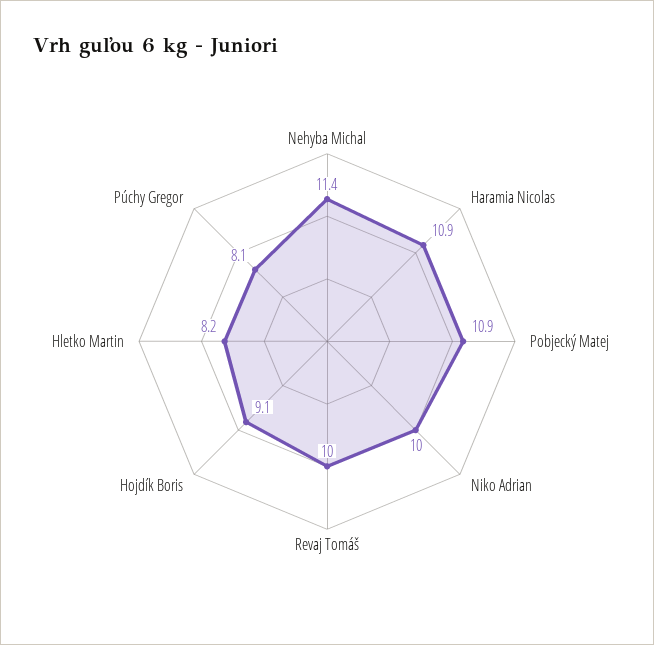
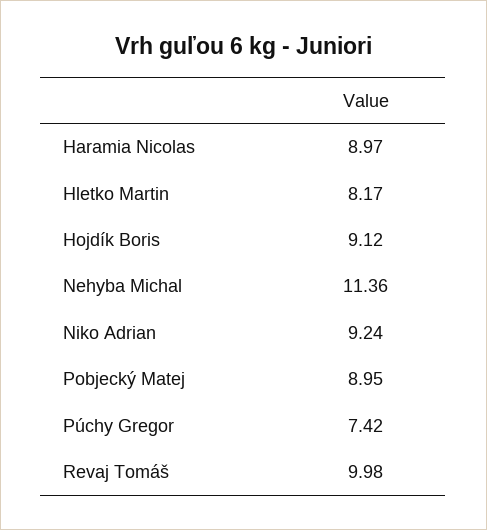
  {
    "Nehyba Michal": 11.36,
-   "Haramia Nicolas": 10.9,
+   "Haramia Nicolas": 8.97,
-   "Pobjecký Matej": 10.9,
+   "Pobjecký Matej": 8.95,
-   "Niko Adrian": 10,
+   "Niko Adrian": 9.24,
    "Revaj Tomáš": 9.98,
    "Hojdík Boris": 9.12,
    "Hletko Martin": 8.17,
-   "Púchy Gregor": 8.1
+   "Púchy Gregor": 7.42
  }

